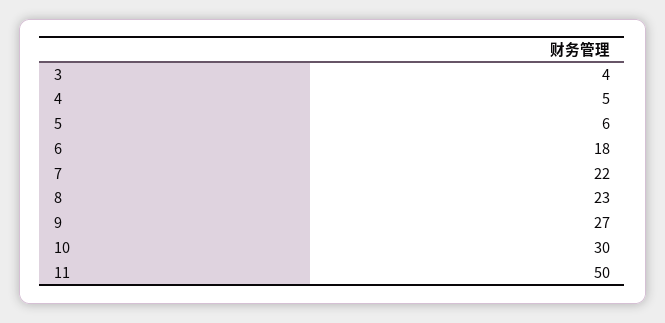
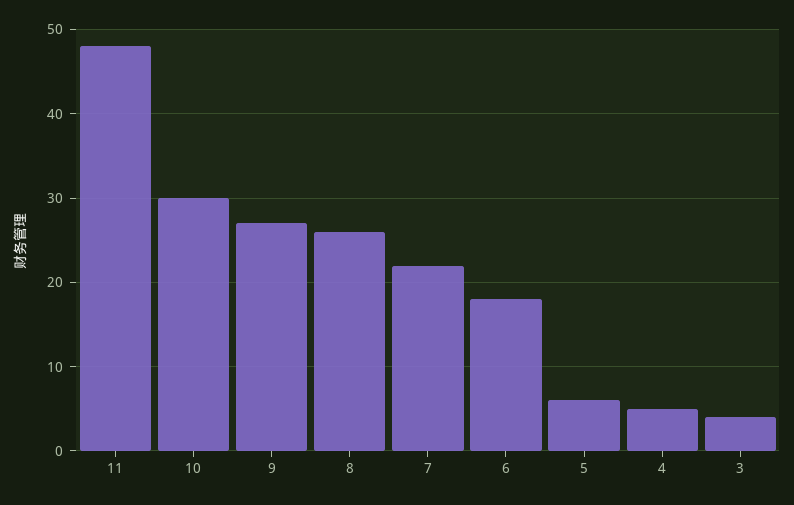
  {
    "3": 4,
    "4": 5,
    "5": 6,
    "6": 18,
    "7": 22,
-   "8": 23,
+   "8": 26,
    "9": 27,
    "10": 30,
-   "11": 50
+   "11": 48
  }

